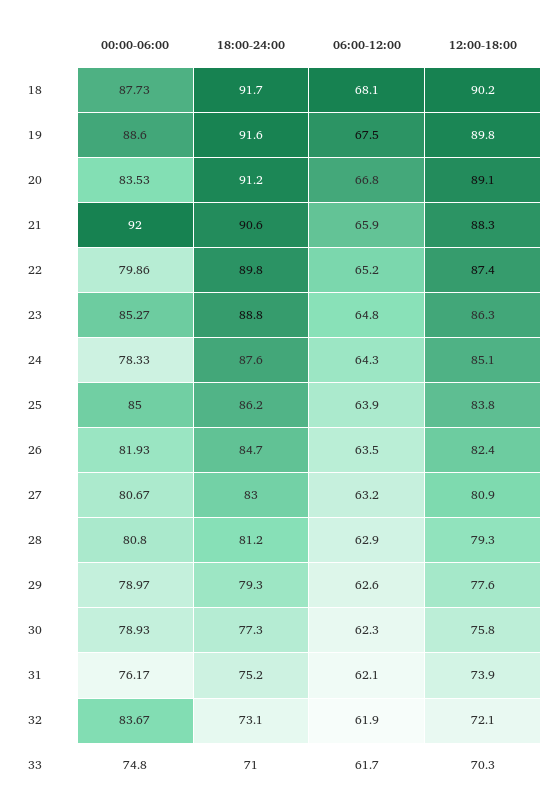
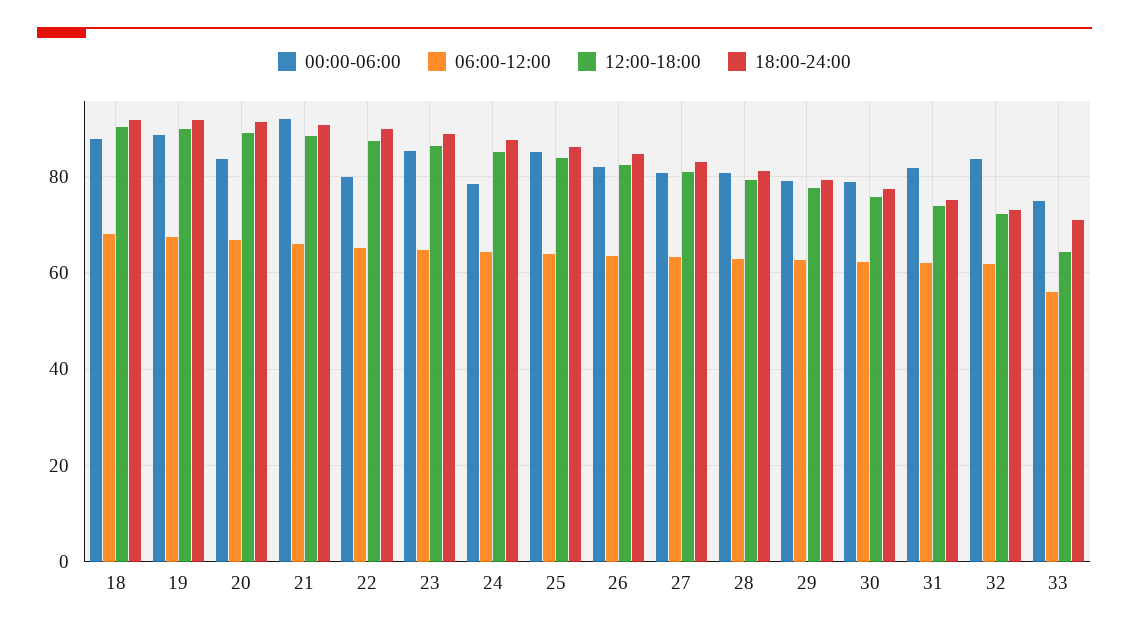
  {
    "00:00-06:00": {
      "18": 87.73,
      "19": 88.6,
      "20": 83.53,
      "21": 92,
      "22": 79.86,
      "23": 85.27,
      "24": 78.33,
      "25": 85,
      "26": 81.93,
      "27": 80.67,
      "28": 80.8,
      "29": 78.97,
      "30": 78.93,
-     "31": 76.17,
+     "31": 82,
      "32": 83.67,
      "33": 74.8
    },
    "18:00-24:00": {
      "18": 91.7,
      "19": 91.6,
      "20": 91.2,
      "21": 90.6,
      "22": 89.8,
      "23": 88.8,
      "24": 87.6,
      "25": 86.2,
      "26": 84.7,
      "27": 83,
      "28": 81.2,
      "29": 79.3,
      "30": 77.3,
      "31": 75.2,
      "32": 73.1,
      "33": 71
    },
    "06:00-12:00": {
      "18": 68.1,
      "19": 67.5,
      "20": 66.8,
      "21": 65.9,
      "22": 65.2,
      "23": 64.8,
      "24": 64.3,
      "25": 63.9,
      "26": 63.5,
      "27": 63.2,
      "28": 62.9,
      "29": 62.6,
      "30": 62.3,
      "31": 62.1,
      "32": 61.9,
-     "33": 61.7
+     "33": 56
    },
    "12:00-18:00": {
      "18": 90.2,
      "19": 89.8,
      "20": 89.1,
      "21": 88.3,
      "22": 87.4,
      "23": 86.3,
      "24": 85.1,
      "25": 83.8,
      "26": 82.4,
      "27": 80.9,
      "28": 79.3,
      "29": 77.6,
      "30": 75.8,
      "31": 73.9,
      "32": 72.1,
-     "33": 70.3
+     "33": 64
    }
  }

